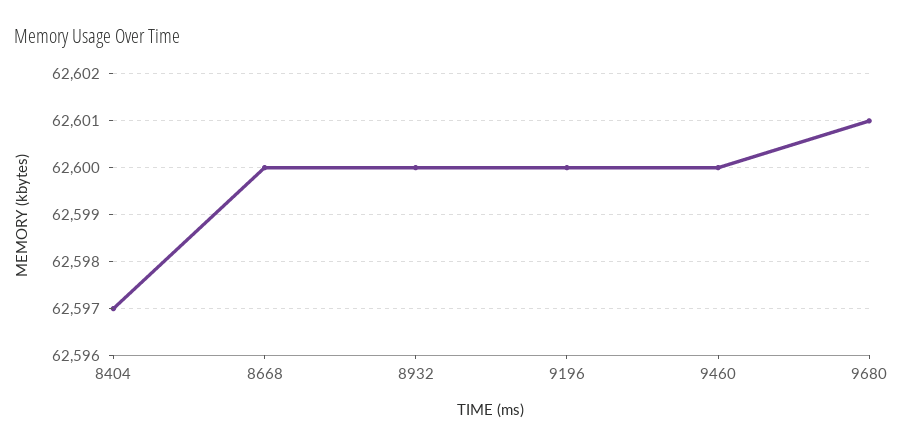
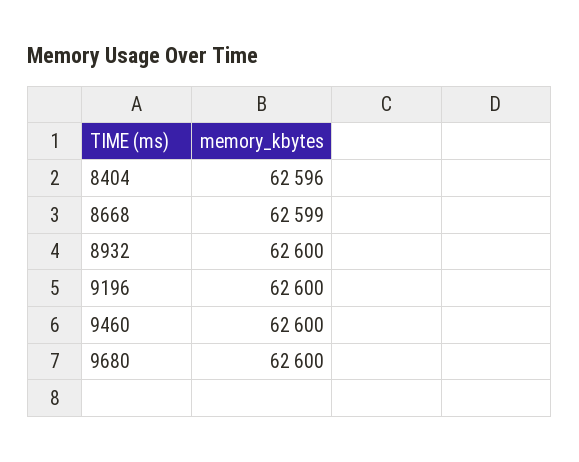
  {
-   "8404": 62597,
+   "8404": 62596,
-   "8668": 62600,
+   "8668": 62599,
    "8932": 62600,
    "9196": 62600,
    "9460": 62600,
-   "9680": 62601
+   "9680": 62600
  }

